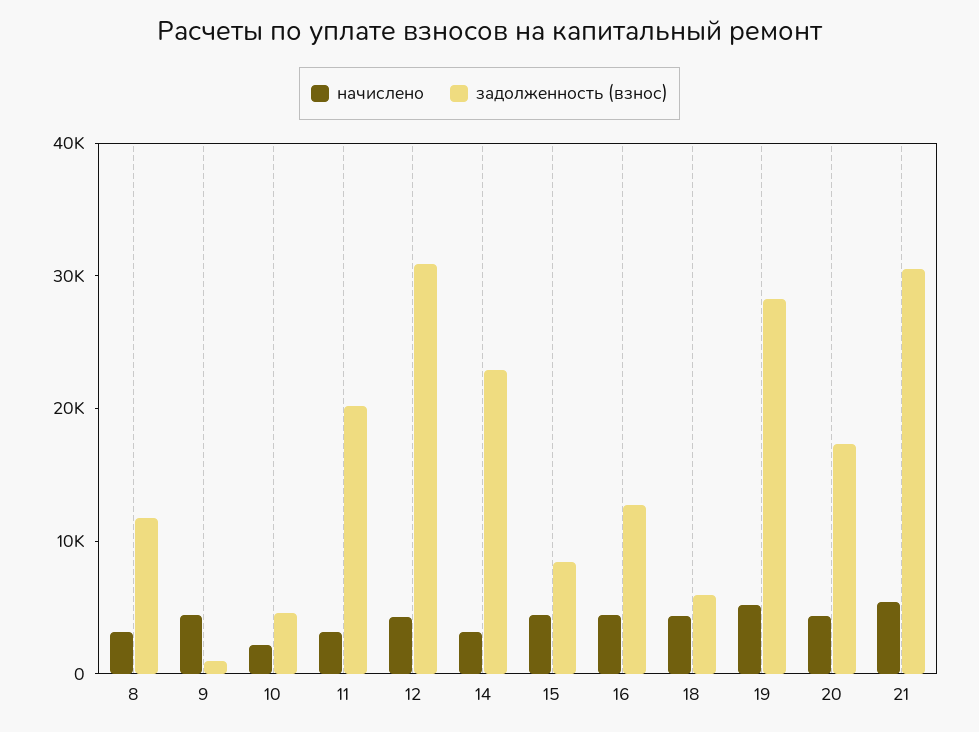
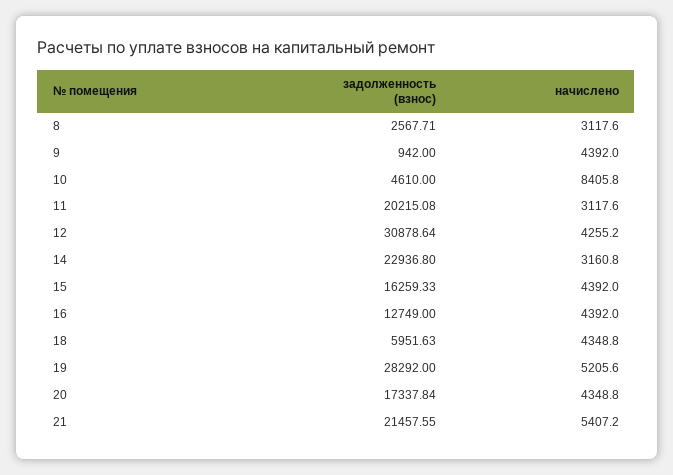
  {
    "начислено": {
      "8": 3117.6,
      "9": 4392,
-     "10": 2000,
+     "10": 8405.8,
      "11": 3117.6,
      "12": 4255.2,
      "14": 3160.8,
      "15": 4392,
      "16": 4392,
      "18": 4348.8,
      "19": 5205.6,
      "20": 4348.8,
      "21": 5407.2
    },
    "задолженность (взнос)": {
-     "8": 12000,
+     "8": 2567.71,
      "9": 942,
      "10": 4610,
      "11": 20215.08,
      "12": 30878.64,
      "14": 22936.8,
-     "15": 8000,
+     "15": 16259.33,
      "16": 12749,
      "18": 5951.63,
      "19": 28292,
      "20": 17337.84,
-     "21": 30000
+     "21": 21457.55
    }
  }

